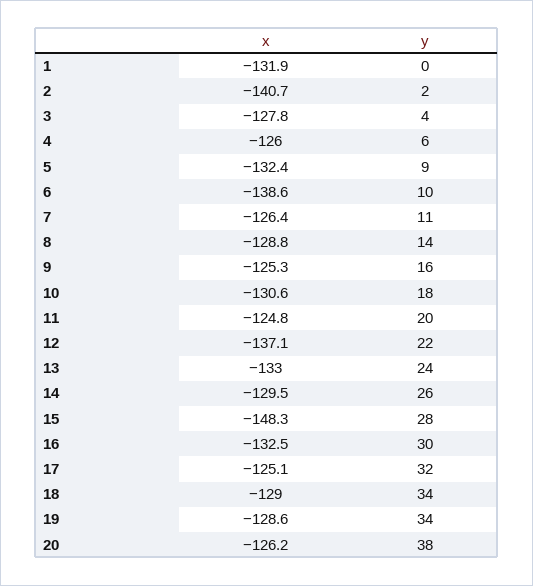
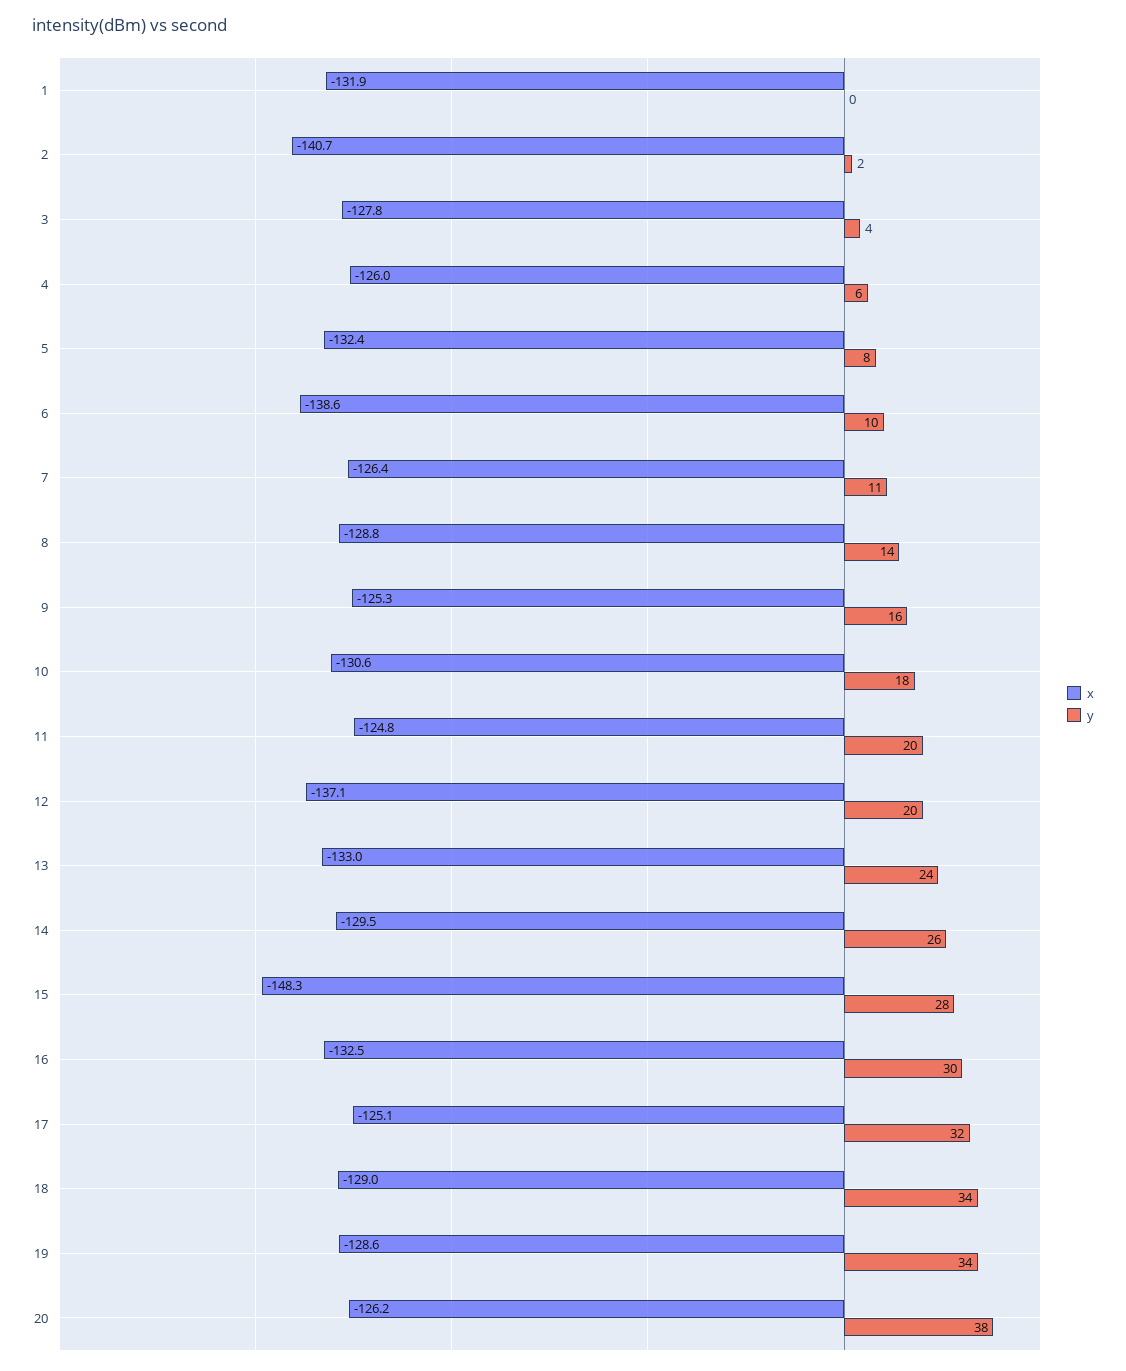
  {
    "x": {
      "1": -131.9,
      "2": -140.7,
      "3": -127.8,
      "4": -126,
      "5": -132.4,
      "6": -138.6,
      "7": -126.4,
      "8": -128.8,
      "9": -125.3,
      "10": -130.6,
      "11": -124.8,
      "12": -137.1,
      "13": -133,
      "14": -129.5,
      "15": -148.3,
      "16": -132.5,
      "17": -125.1,
      "18": -129,
      "19": -128.6,
      "20": -126.2
    },
    "y": {
      "1": 0,
      "2": 2,
      "3": 4,
      "4": 6,
-     "5": 9,
+     "5": 8,
      "6": 10,
      "7": 11,
      "8": 14,
      "9": 16,
      "10": 18,
      "11": 20,
-     "12": 22,
+     "12": 20,
      "13": 24,
      "14": 26,
      "15": 28,
      "16": 30,
      "17": 32,
      "18": 34,
      "19": 34,
      "20": 38
    }
  }

